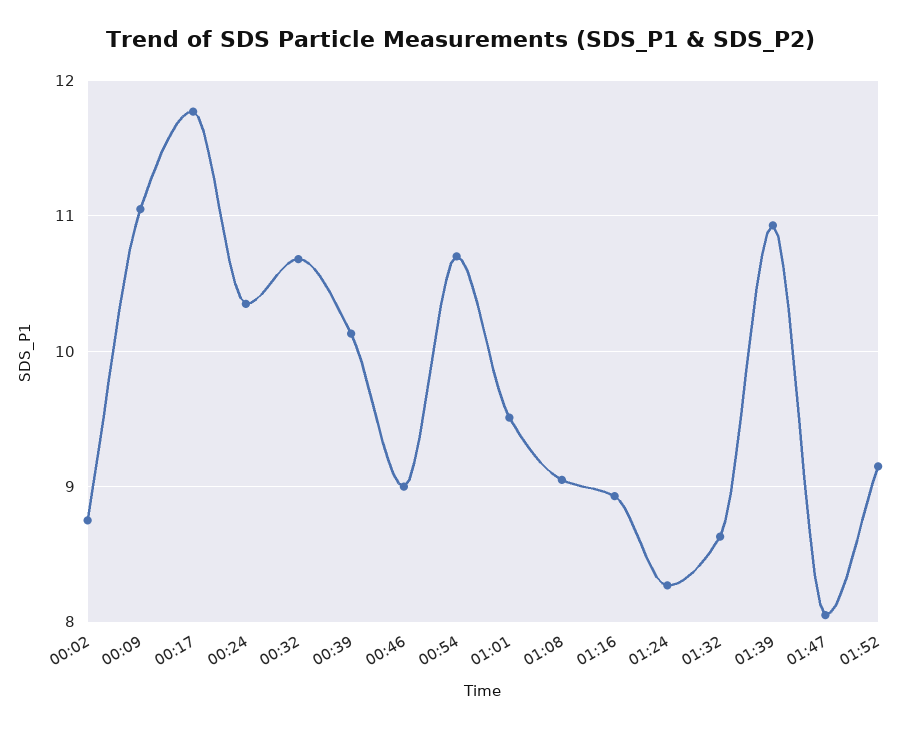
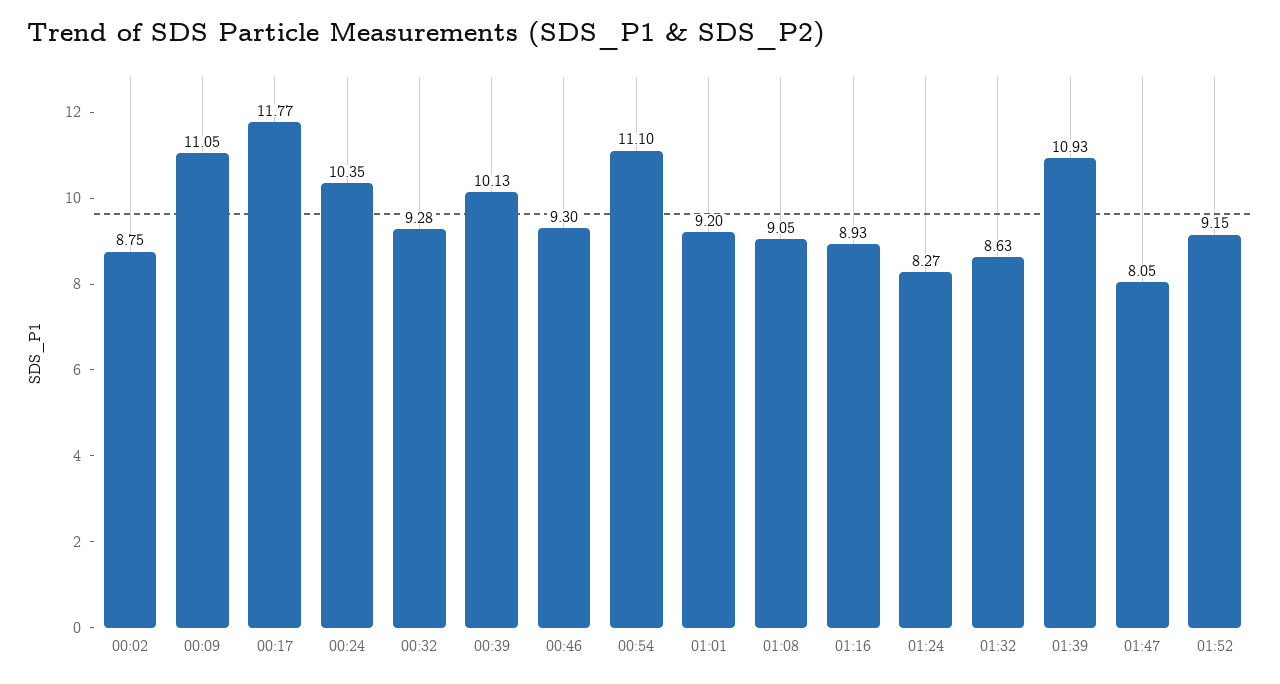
  {
    "00:02": 8.75,
    "00:09": 11.05,
    "00:17": 11.77,
    "00:24": 10.35,
-   "00:32": 10.7,
+   "00:32": 9.28,
    "00:39": 10.13,
-   "00:46": 9,
+   "00:46": 9.3,
-   "00:54": 10.7,
+   "00:54": 11.1,
-   "01:01": 9.5,
+   "01:01": 9.2,
    "01:08": 9.05,
    "01:16": 8.93,
    "01:24": 8.27,
    "01:32": 8.63,
    "01:39": 10.93,
    "01:47": 8.05,
    "01:52": 9.15
  }

